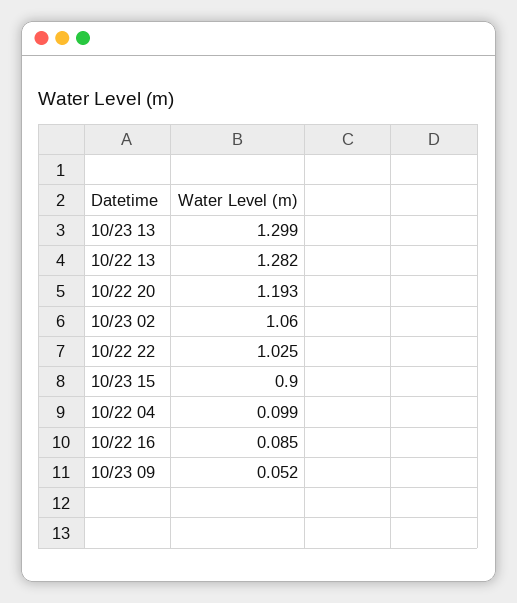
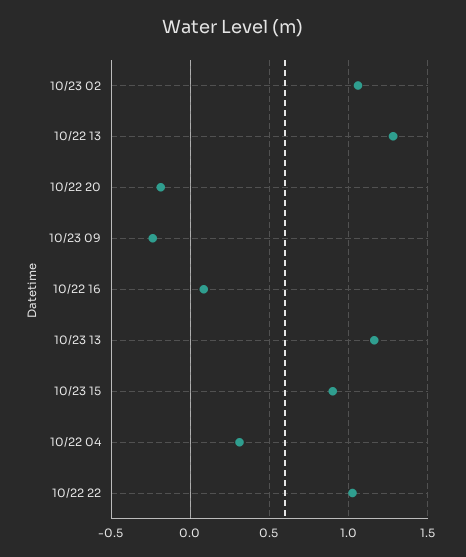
  {
-   "10/23 13": 1.299,
+   "10/23 13": 1.15,
    "10/22 13": 1.282,
-   "10/22 20": 1.193,
+   "10/22 20": -0.2,
    "10/23 02": 1.06,
    "10/22 22": 1.025,
    "10/23 15": 0.9,
-   "10/22 04": 0.099,
+   "10/22 04": 0.3,
    "10/22 16": 0.085,
-   "10/23 09": 0.052
+   "10/23 09": -0.25
  }

